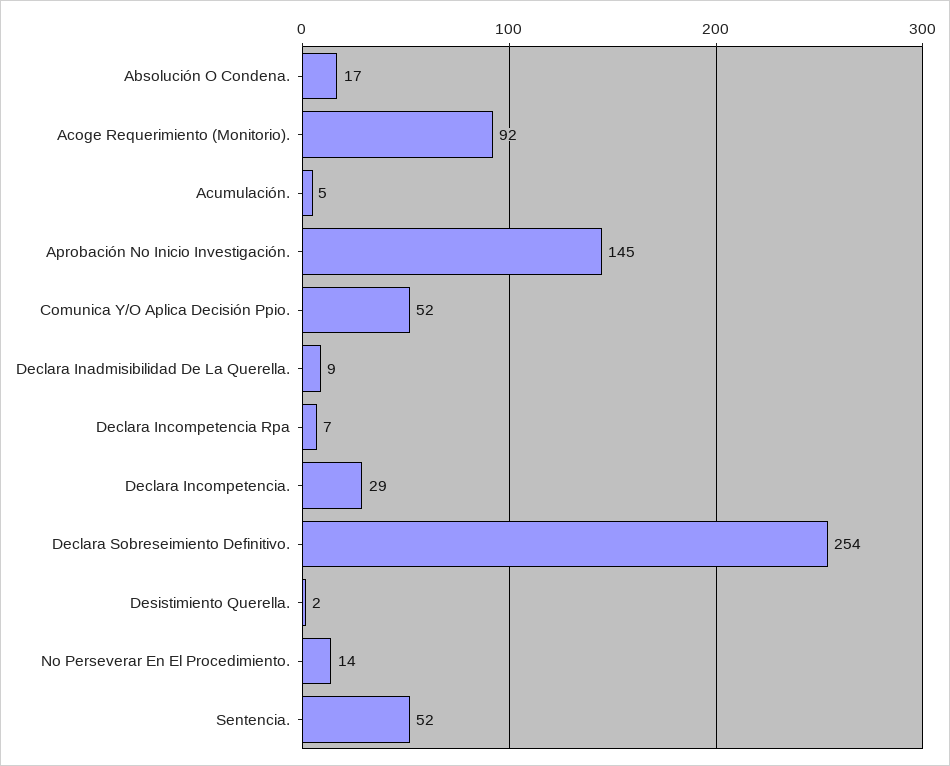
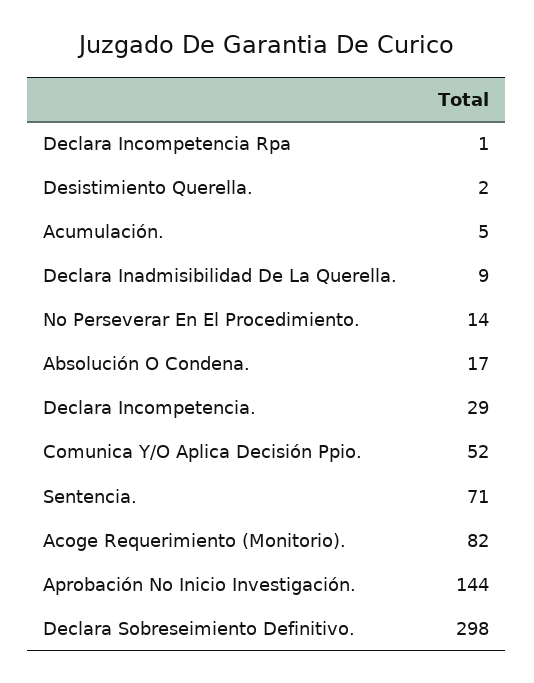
  {
    "Absolución O Condena.": 17,
-   "Acoge Requerimiento (Monitorio).": 92,
+   "Acoge Requerimiento (Monitorio).": 82,
    "Acumulación.": 5,
-   "Aprobación No Inicio Investigación.": 145,
+   "Aprobación No Inicio Investigación.": 144,
    "Comunica Y/O Aplica Decisión Ppio.": 52,
    "Declara Inadmisibilidad De La Querella.": 9,
-   "Declara Incompetencia Rpa": 7,
+   "Declara Incompetencia Rpa": 1,
    "Declara Incompetencia.": 29,
-   "Declara Sobreseimiento Definitivo.": 254,
+   "Declara Sobreseimiento Definitivo.": 298,
    "Desistimiento Querella.": 2,
    "No Perseverar En El Procedimiento.": 14,
-   "Sentencia.": 52
+   "Sentencia.": 71
  }

